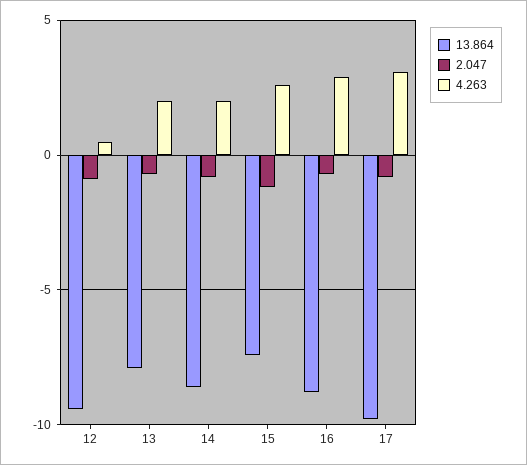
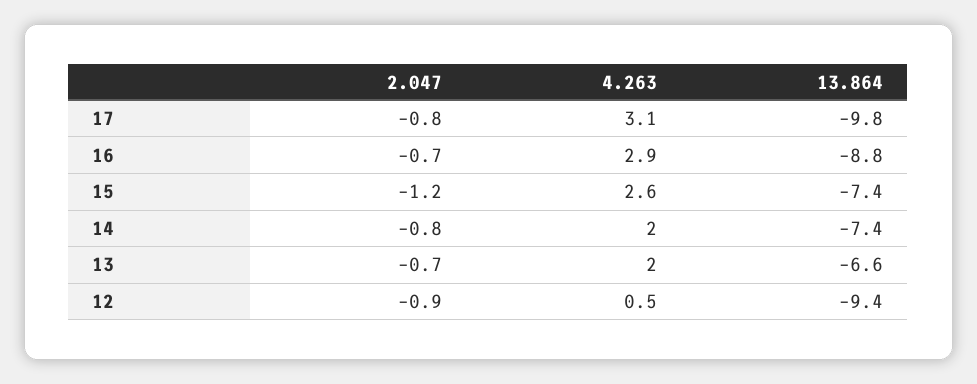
  {
    "13.864": {
      "12": -9.4,
-     "13": -8,
+     "13": -6.6,
-     "14": -8.5,
+     "14": -7.4,
      "15": -7.4,
      "16": -8.8,
      "17": -9.8
    },
    "2.047": {
      "12": -0.9,
      "13": -0.7,
      "14": -0.8,
      "15": -1.2,
      "16": -0.7,
      "17": -0.8
    },
    "4.263": {
      "12": 0.5,
      "13": 2,
      "14": 2,
      "15": 2.6,
      "16": 2.9,
      "17": 3.1
    }
  }

